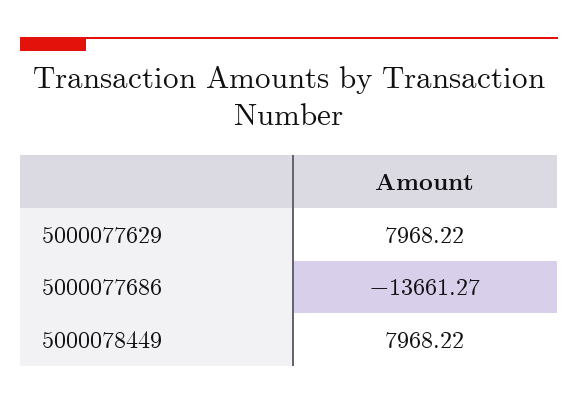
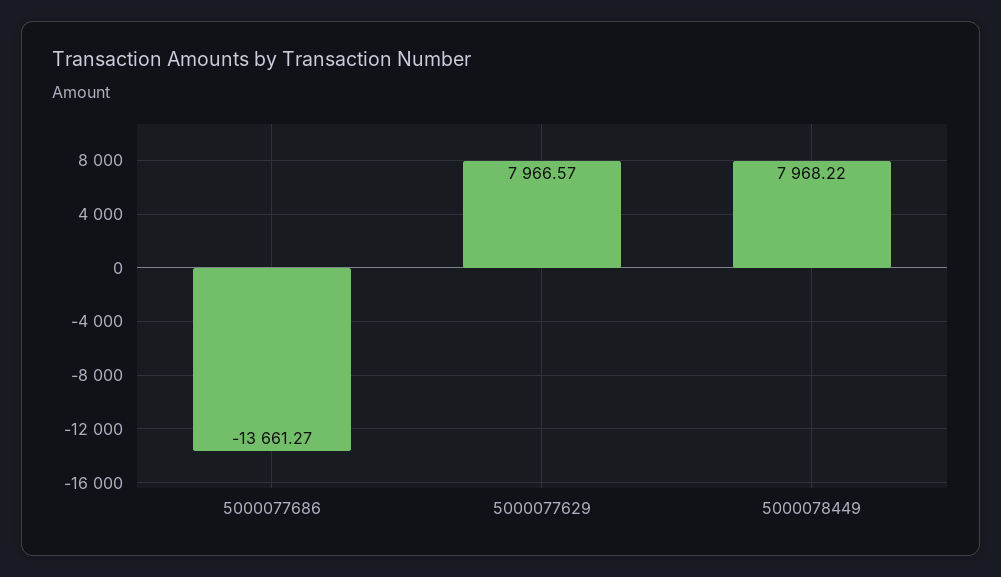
  {
-   "5000077629": 7968.22,
+   "5000077629": 7966.57,
    "5000077686": -13661.27,
    "5000078449": 7968.22
  }

